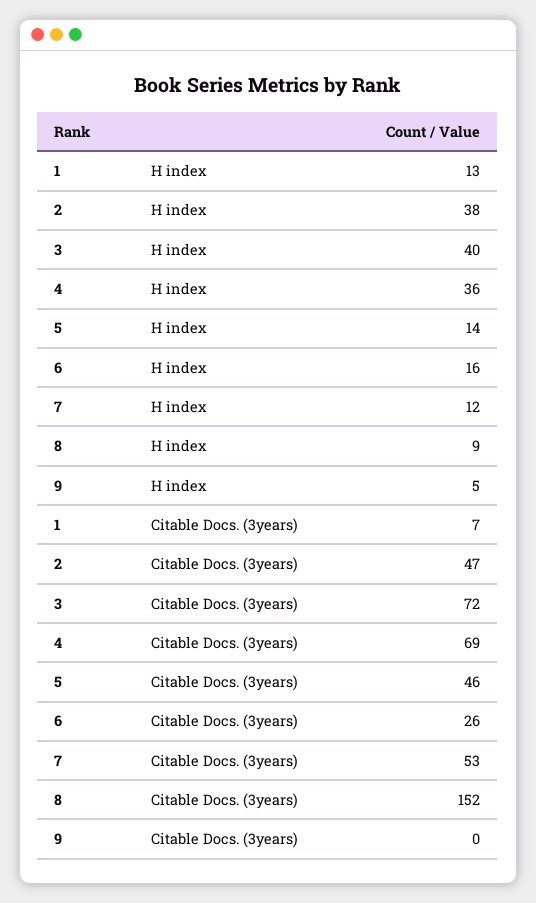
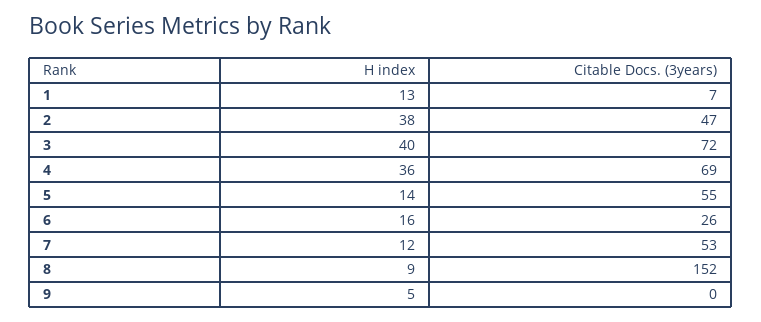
  {
    "1": {
      "H index": 13,
      "Citable Docs. (3years)": 7
    },
    "2": {
      "H index": 38,
      "Citable Docs. (3years)": 47
    },
    "3": {
      "H index": 40,
      "Citable Docs. (3years)": 72
    },
    "4": {
      "H index": 36,
      "Citable Docs. (3years)": 69
    },
    "5": {
      "H index": 14,
-     "Citable Docs. (3years)": 46
+     "Citable Docs. (3years)": 55
    },
    "6": {
      "H index": 16,
      "Citable Docs. (3years)": 26
    },
    "7": {
      "H index": 12,
      "Citable Docs. (3years)": 53
    },
    "8": {
      "H index": 9,
      "Citable Docs. (3years)": 152
    },
    "9": {
      "H index": 5,
      "Citable Docs. (3years)": 0
    }
  }

